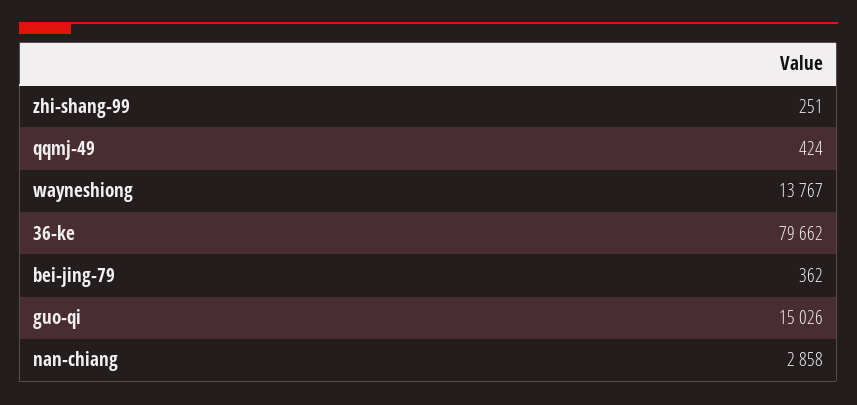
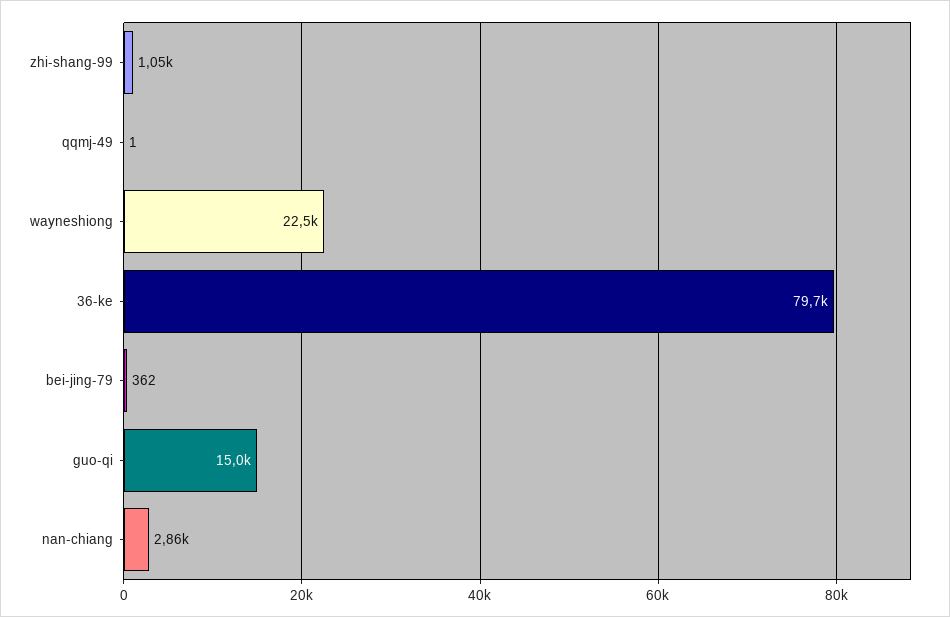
  {
-   "zhi-shang-99": 251,
+   "zhi-shang-99": 1050,
-   "qqmj-49": 424,
+   "qqmj-49": 1,
-   "wayneshiong": 13767,
+   "wayneshiong": 22500,
    "36-ke": 79662,
    "bei-jing-79": 362,
    "guo-qi": 15026,
    "nan-chiang": 2858
  }

